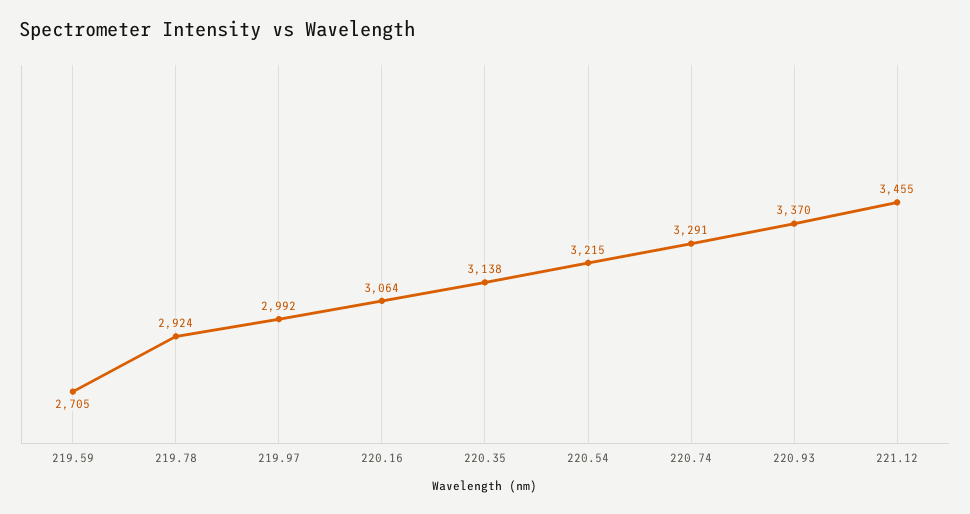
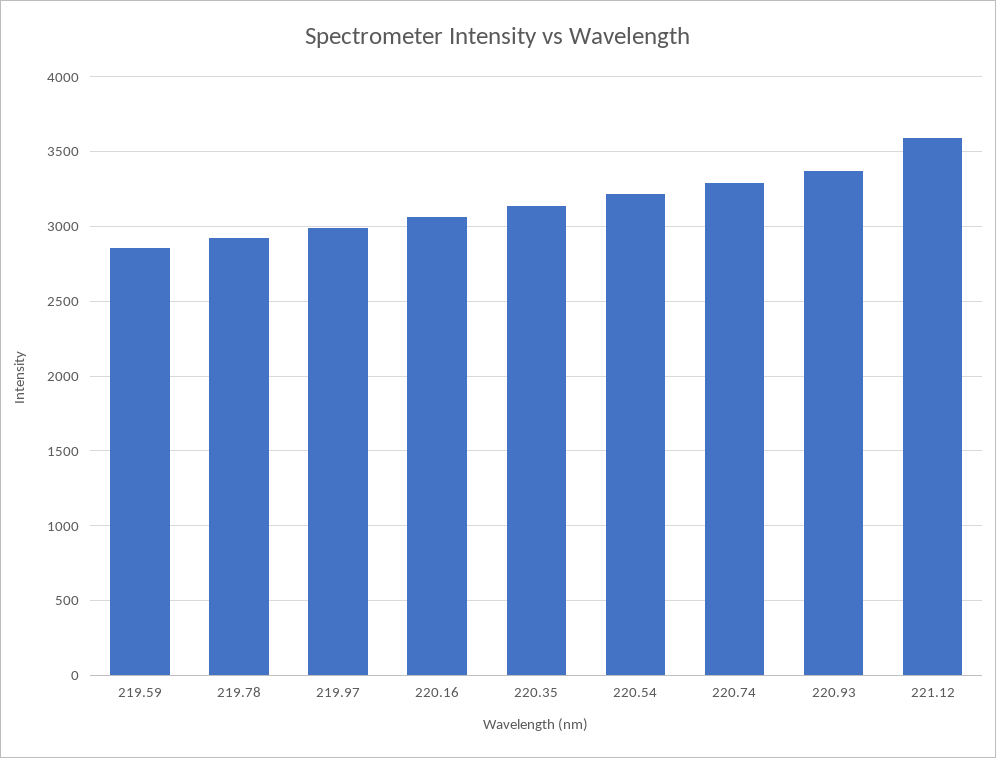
  {
-   "219.59": 2705,
+   "219.59": 2850,
    "219.78": 2924,
    "219.97": 2992,
    "220.16": 3064,
    "220.35": 3138,
    "220.54": 3215,
    "220.74": 3291,
    "220.93": 3370,
-   "221.12": 3455
+   "221.12": 3600
  }

